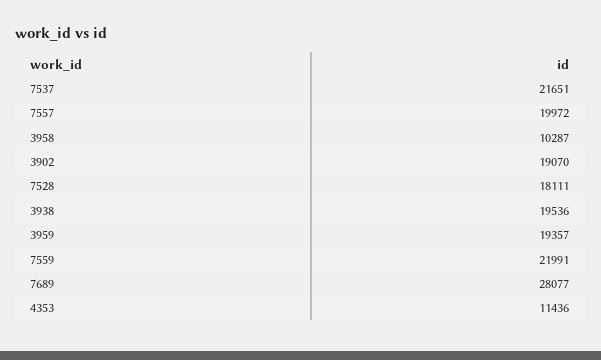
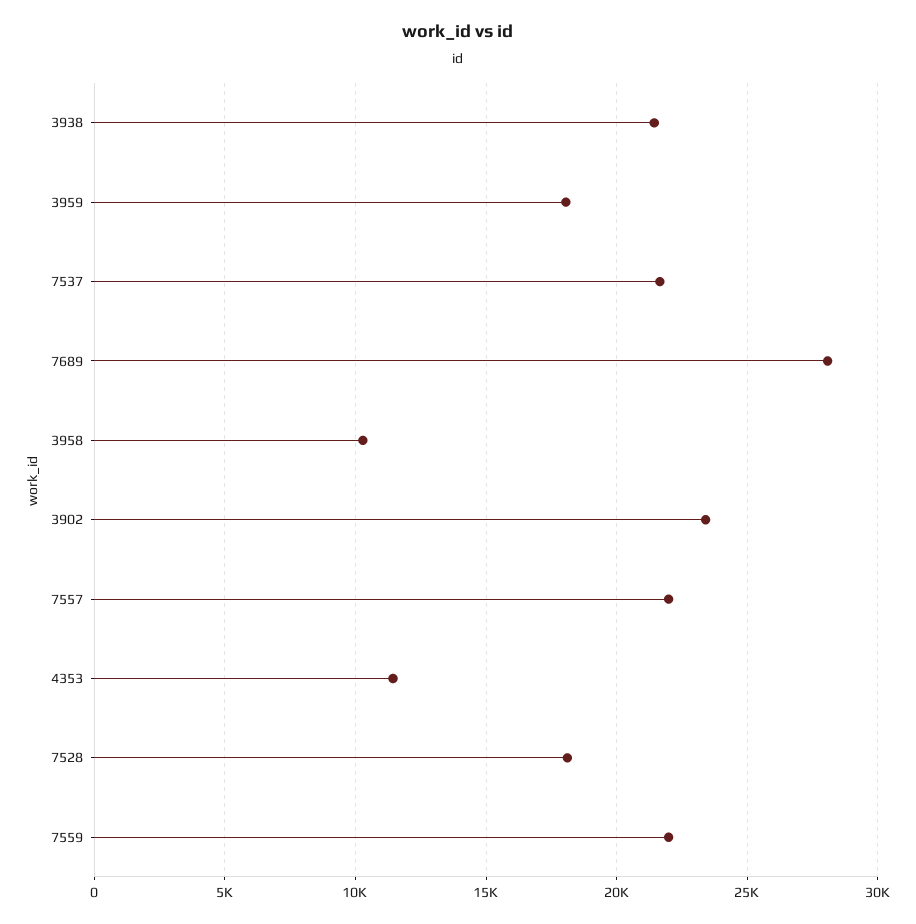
  {
    "7537": 21651,
-   "7557": 19972,
+   "7557": 22000,
    "3958": 10287,
-   "3902": 19070,
+   "3902": 23500,
    "7528": 18111,
-   "3938": 19536,
+   "3938": 21500,
-   "3959": 19357,
+   "3959": 18000,
    "7559": 21991,
    "7689": 28077,
    "4353": 11436
  }

